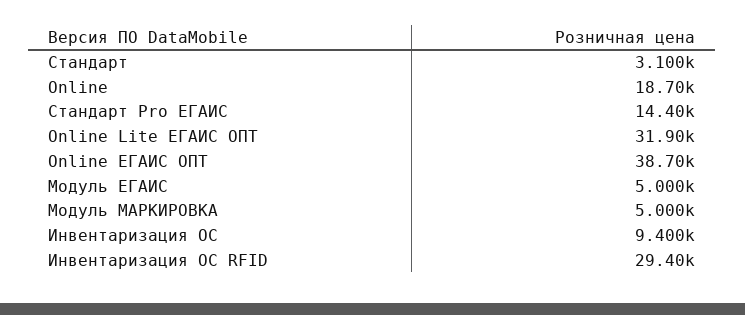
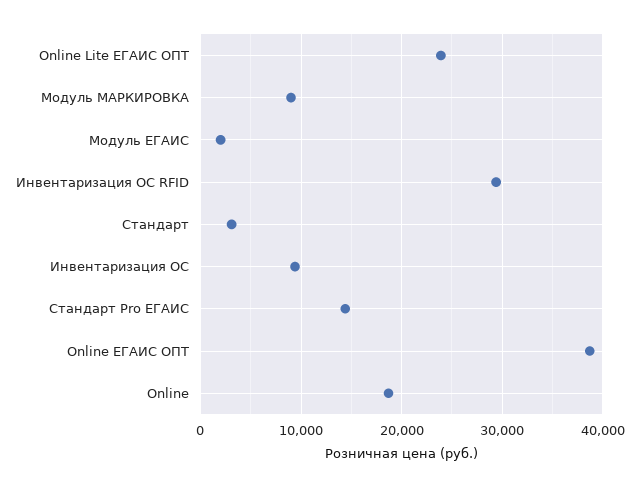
  {
    "Стандарт": 3100,
    "Online": 18700,
    "Стандарт Pro ЕГАИС": 14400,
-   "Online Lite ЕГАИС ОПТ": 31900,
+   "Online Lite ЕГАИС ОПТ": 24000,
    "Online ЕГАИС ОПТ": 38700,
-   "Модуль ЕГАИС": 5000,
+   "Модуль ЕГАИС": 2000,
-   "Модуль МАРКИРОВКА": 5000,
+   "Модуль МАРКИРОВКА": 9000,
    "Инвентаризация ОС": 9400,
    "Инвентаризация ОС RFID": 29400
  }

